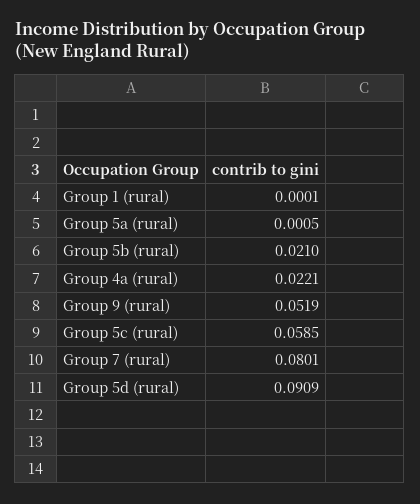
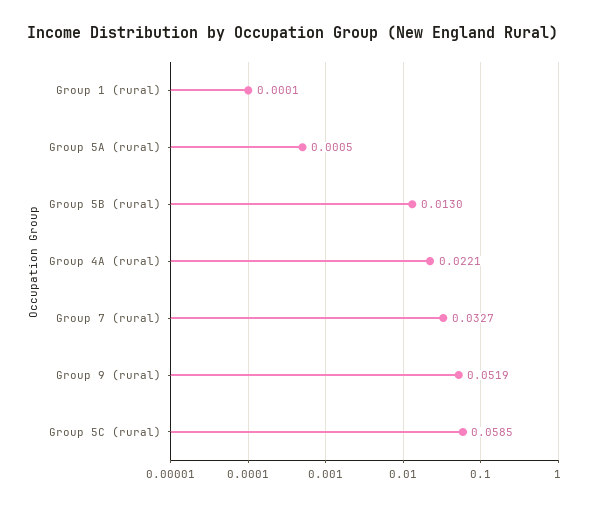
  {
    "Group 1 (rural)": 0.0001,
    "Group 5a (rural)": 0.0005,
-   "Group 5b (rural)": 0.021,
+   "Group 5b (rural)": 0.013,
    "Group 4a (rural)": 0.0221,
    "Group 9 (rural)": 0.0519,
    "Group 5c (rural)": 0.0585,
-   "Group 7 (rural)": 0.0801,
+   "Group 7 (rural)": 0.0327
-   "Group 5d (rural)": 0.0909
  }

